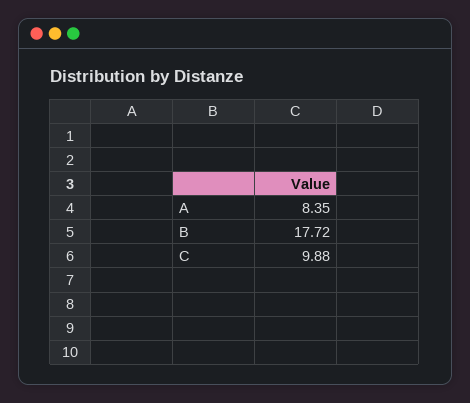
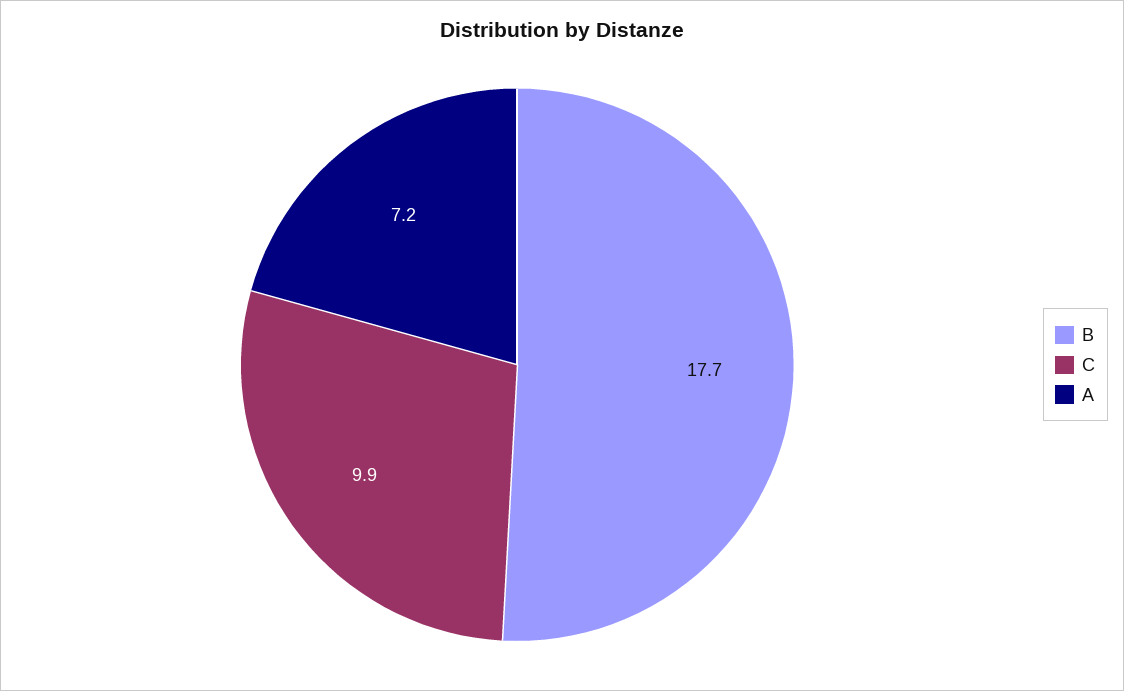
  {
-   "A": 8.35,
+   "A": 7.2,
    "B": 17.72,
    "C": 9.88
  }

